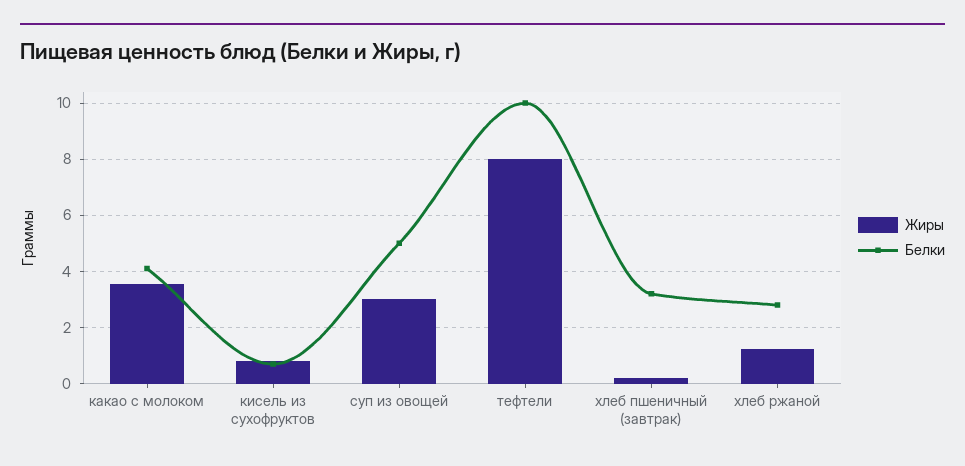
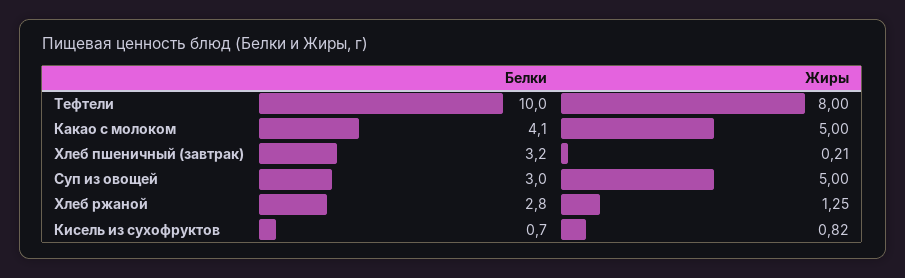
  {
    "Жиры": {
-     "какао с молоком": 3.5,
+     "какао с молоком": 5,
      "кисель из сухофруктов": 0.82,
-     "суп из овощей": 3,
+     "суп из овощей": 5,
      "тефтели": 8,
      "хлеб пшеничный (завтрак)": 0.21,
      "хлеб ржаной": 1.25
    },
    "Белки": {
      "какао с молоком": 4.1,
      "кисель из сухофруктов": 0.7,
-     "суп из овощей": 5,
+     "суп из овощей": 3,
      "тефтели": 10,
      "хлеб пшеничный (завтрак)": 3.2,
      "хлеб ржаной": 2.8
    }
  }

